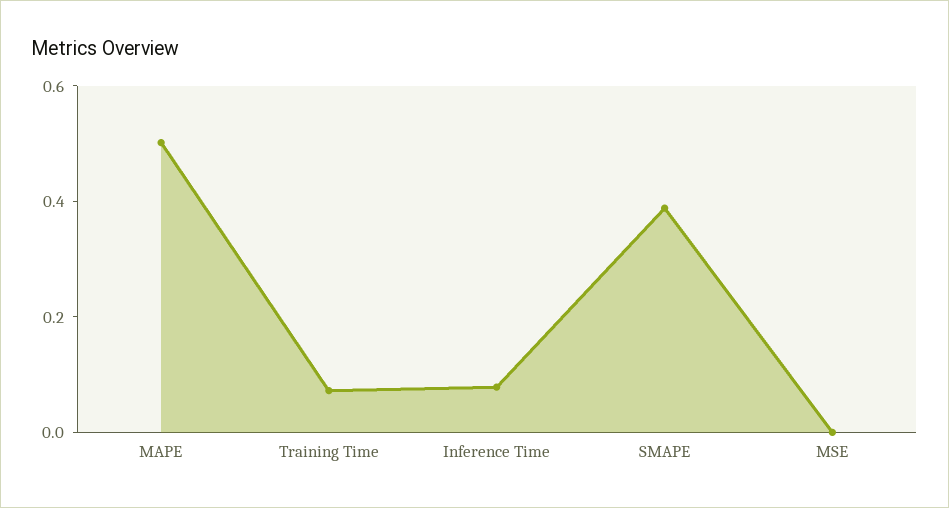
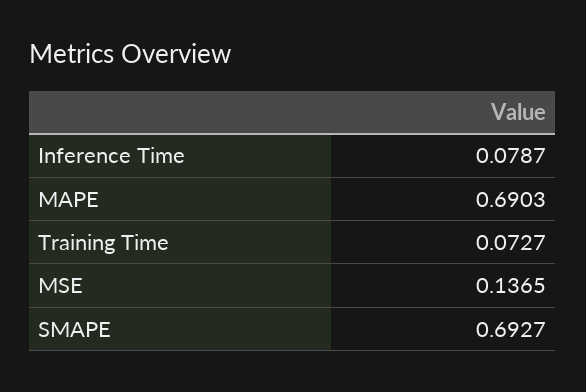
  {
-   "MAPE": 0.5,
+   "MAPE": 0.6903,
    "Training Time": 0.0727,
    "Inference Time": 0.0787,
-   "SMAPE": 0.4,
+   "SMAPE": 0.6927,
-   "MSE": 0
+   "MSE": 0.1365
  }

